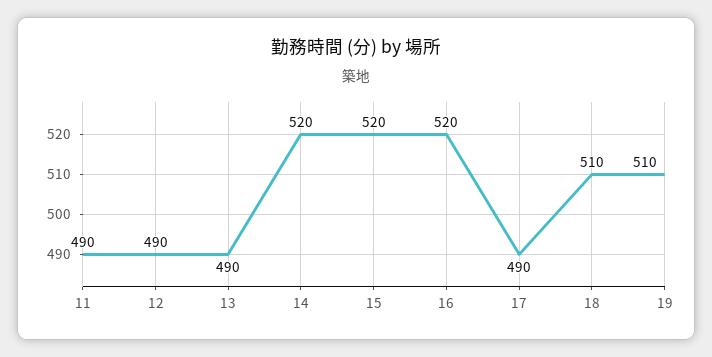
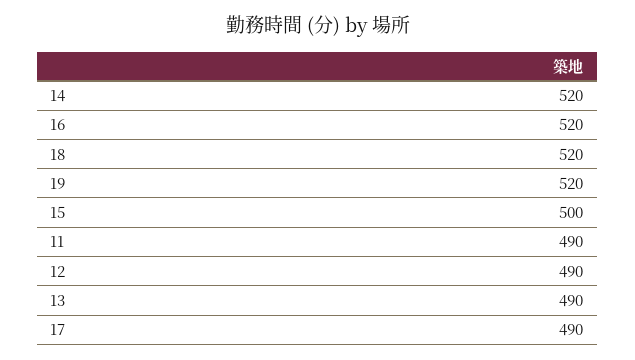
  {
    "11": 490,
    "12": 490,
    "13": 490,
    "14": 520,
-   "15": 520,
+   "15": 500,
    "16": 520,
    "17": 490,
-   "18": 510,
+   "18": 520,
-   "19": 510
+   "19": 520
  }

